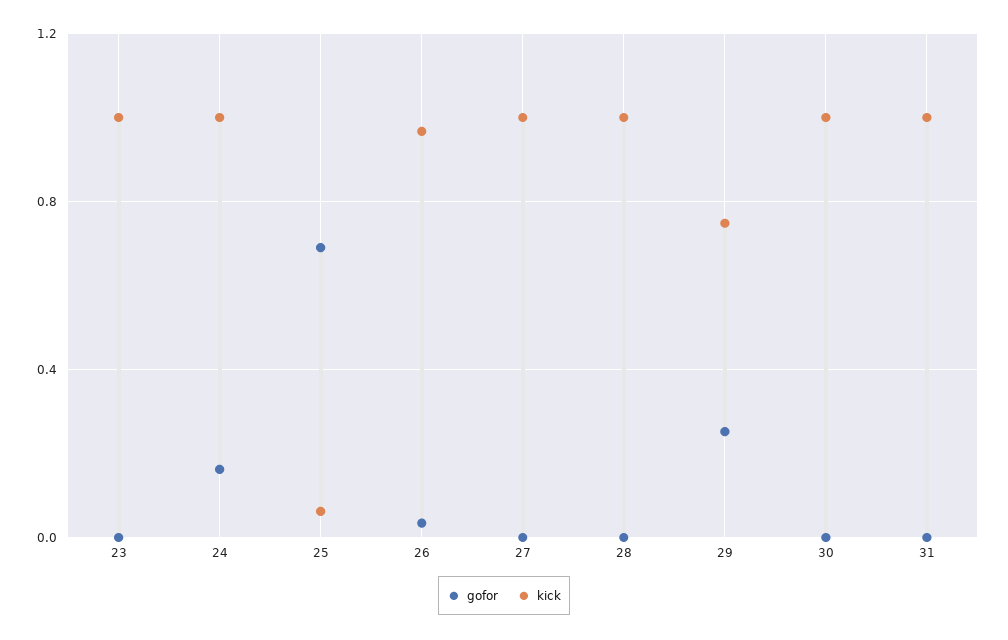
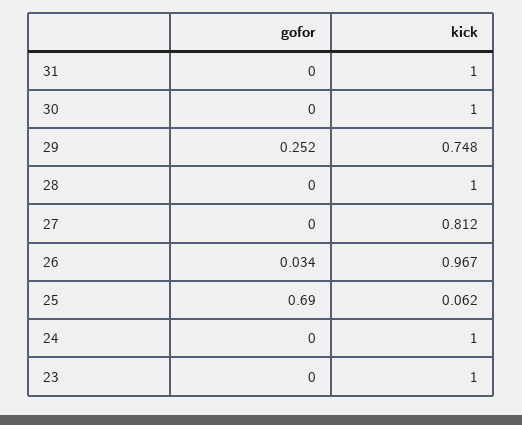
  {
    "gofor": {
      "23": 0,
-     "24": 0.15,
+     "24": 0,
      "25": 0.69,
      "26": 0.034,
      "27": 0,
      "28": 0,
      "29": 0.252,
      "30": 0,
      "31": 0
    },
    "kick": {
      "23": 1,
      "24": 1,
      "25": 0.062,
      "26": 0.967,
-     "27": 1,
+     "27": 0.812,
      "28": 1,
      "29": 0.748,
      "30": 1,
      "31": 1
    }
  }

